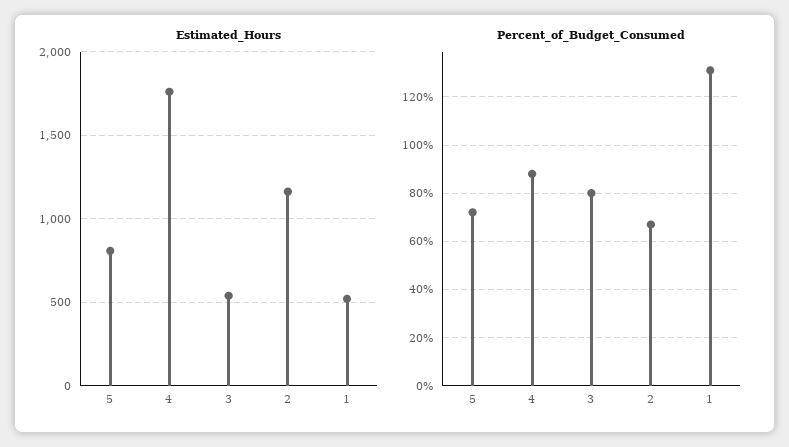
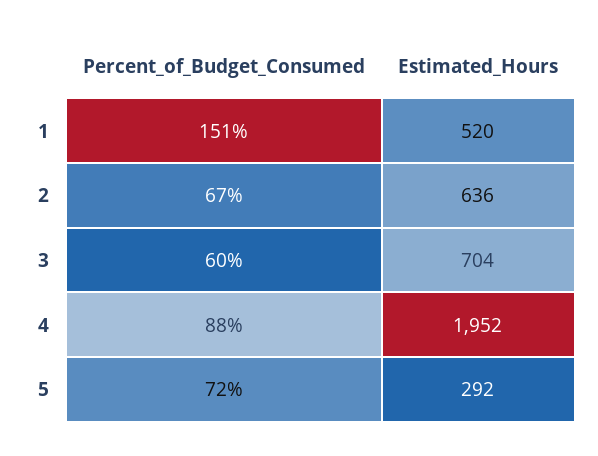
  {
    "Estimated_Hours": {
-     "5": 800,
+     "5": 292,
-     "4": 1750,
+     "4": 1952,
-     "3": 550,
+     "3": 704,
-     "2": 1150,
+     "2": 636,
      "1": 520
    },
    "Percent_of_Budget_Consumed": {
      "5": 72,
      "4": 88,
-     "3": 80,
+     "3": 60,
      "2": 67,
-     "1": 130
+     "1": 151
    }
  }

